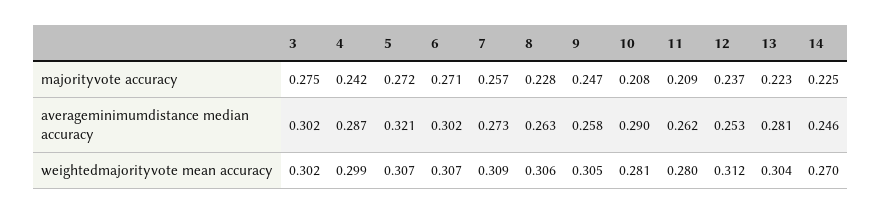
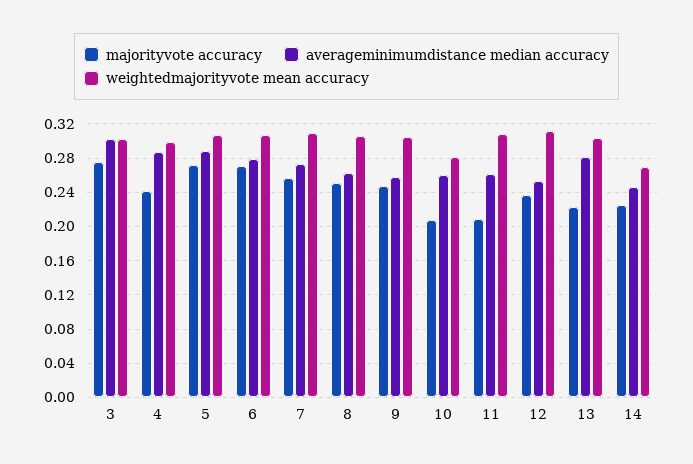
  {
    "majorityvote accuracy": {
      "3": 0.275,
      "4": 0.242,
      "5": 0.272,
      "6": 0.271,
      "7": 0.257,
-     "8": 0.228,
+     "8": 0.25,
      "9": 0.247,
      "10": 0.208,
      "11": 0.209,
      "12": 0.237,
      "13": 0.223,
      "14": 0.225
    },
    "averageminimumdistance median accuracy": {
      "3": 0.302,
      "4": 0.287,
-     "5": 0.321,
+     "5": 0.29,
-     "6": 0.302,
+     "6": 0.28,
      "7": 0.273,
      "8": 0.263,
      "9": 0.258,
-     "10": 0.29,
+     "10": 0.26,
      "11": 0.262,
      "12": 0.253,
      "13": 0.281,
      "14": 0.246
    },
    "weightedmajorityvote mean accuracy": {
      "3": 0.302,
      "4": 0.299,
      "5": 0.307,
      "6": 0.307,
      "7": 0.309,
      "8": 0.306,
      "9": 0.305,
      "10": 0.281,
-     "11": 0.28,
+     "11": 0.31,
      "12": 0.312,
      "13": 0.304,
      "14": 0.27
    }
  }

